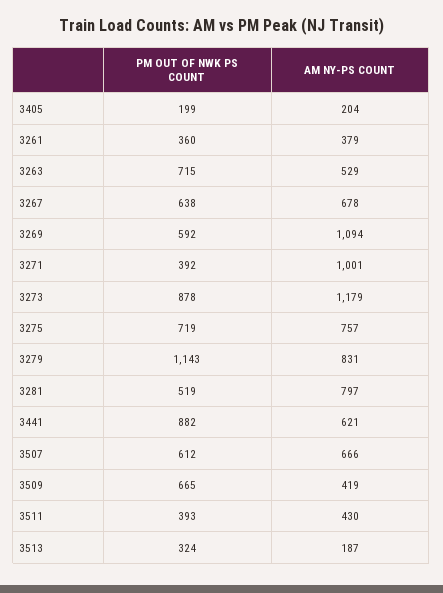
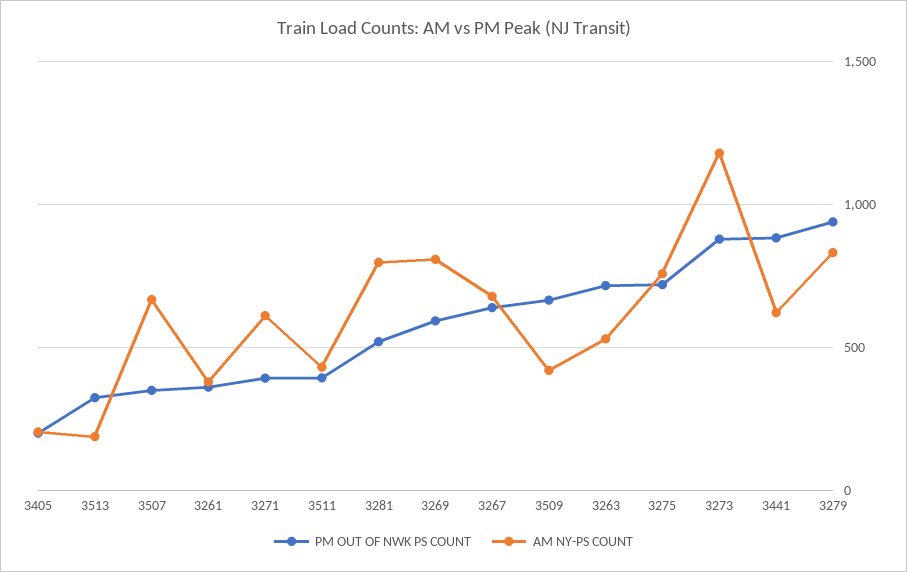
  {
    "PM OUT OF NWK PS COUNT": {
      "3405": 199,
      "3261": 360,
      "3263": 715,
      "3267": 638,
      "3269": 592,
      "3271": 392,
      "3273": 878,
      "3275": 719,
-     "3279": 1143,
+     "3279": 950,
      "3281": 519,
      "3441": 882,
-     "3507": 612,
+     "3507": 350,
      "3509": 665,
      "3511": 393,
      "3513": 324
    },
    "AM NY-PS COUNT": {
      "3405": 204,
      "3261": 379,
      "3263": 529,
      "3267": 678,
-     "3269": 1094,
+     "3269": 800,
-     "3271": 1001,
+     "3271": 600,
      "3273": 1179,
      "3275": 757,
      "3279": 831,
      "3281": 797,
      "3441": 621,
      "3507": 666,
      "3509": 419,
      "3511": 430,
      "3513": 187
    }
  }

